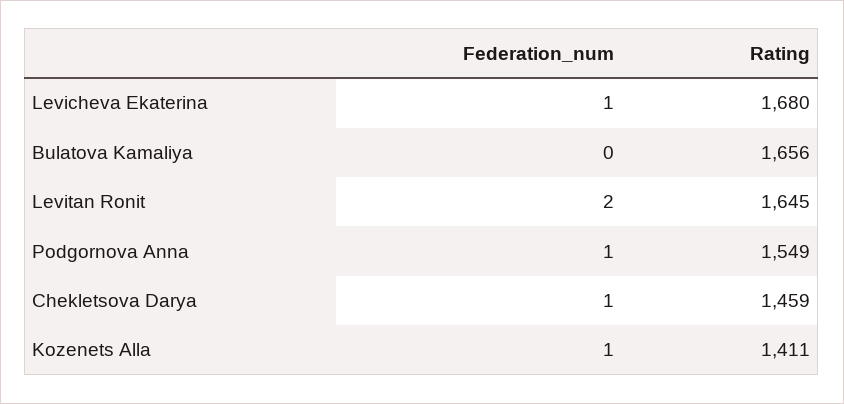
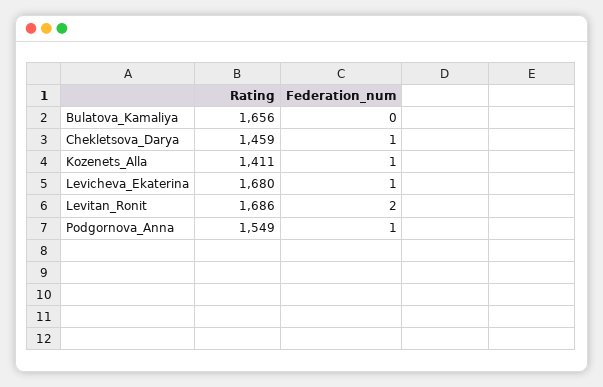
  {
    "Federation_num": {
      "Levicheva Ekaterina": 1,
      "Bulatova Kamaliya": 0,
      "Levitan Ronit": 2,
      "Podgornova Anna": 1,
      "Chekletsova Darya": 1,
      "Kozenets Alla": 1
    },
    "Rating": {
      "Levicheva Ekaterina": 1680,
      "Bulatova Kamaliya": 1656,
-     "Levitan Ronit": 1645,
+     "Levitan Ronit": 1686,
      "Podgornova Anna": 1549,
      "Chekletsova Darya": 1459,
      "Kozenets Alla": 1411
    }
  }

